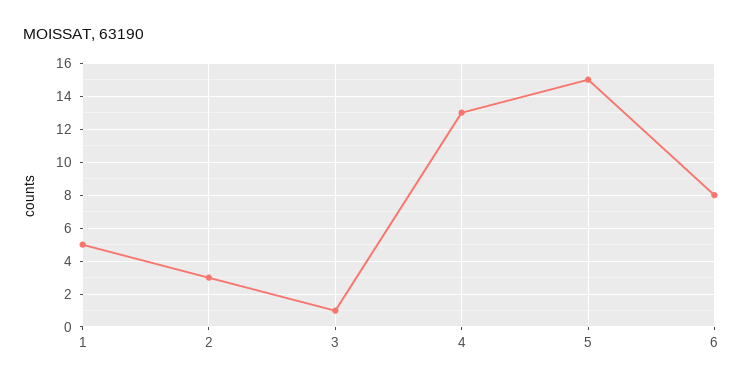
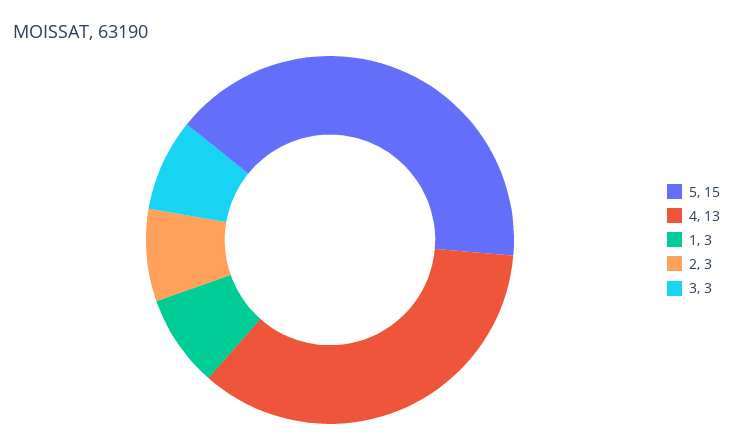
  {
-   "1": 5,
+   "1": 3,
    "2": 3,
-   "3": 1,
+   "3": 3,
    "4": 13,
-   "5": 15,
+   "5": 15
-   "6": 8
  }

